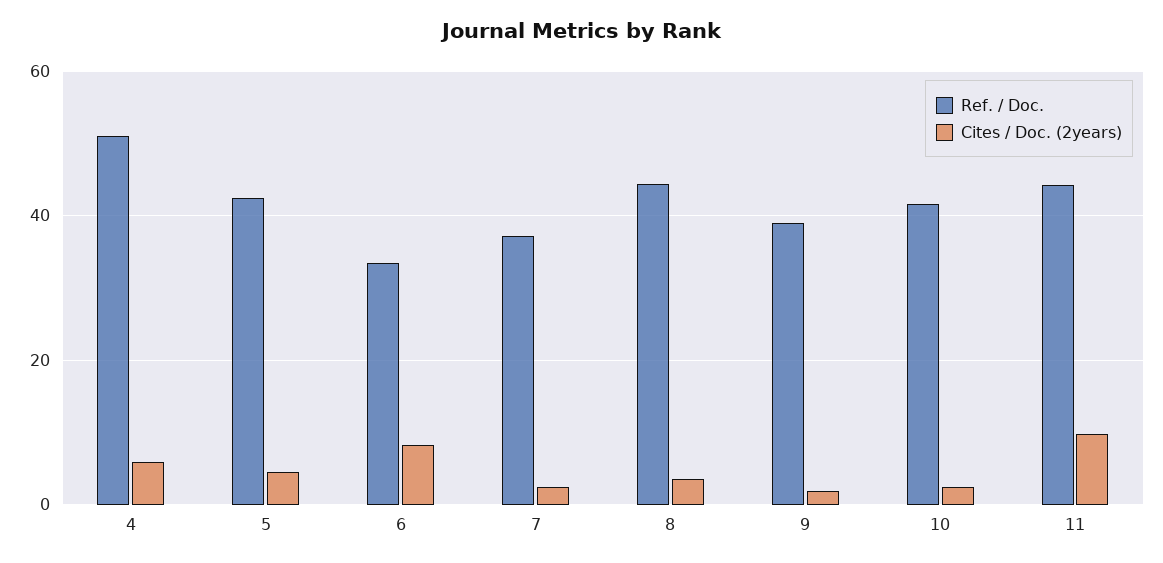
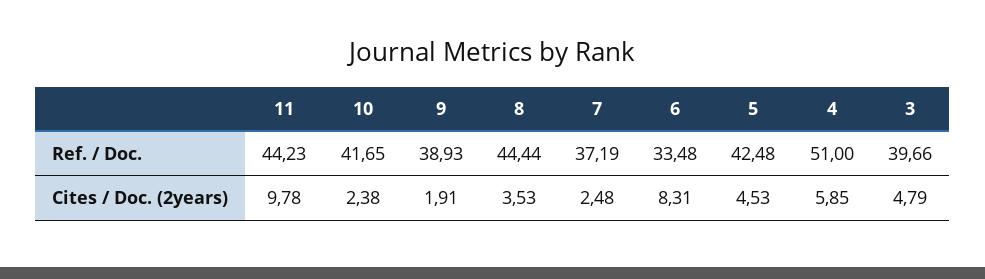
  {
    "Ref. / Doc.": {
      "4": 51,
      "5": 42.48,
      "6": 33.48,
      "7": 37.19,
      "8": 44.44,
      "9": 38.93,
      "10": 41.65,
-     "11": 44.23
+     "11": 44.23,
+     "3": 39.66
    },
    "Cites / Doc. (2years)": {
      "4": 5.85,
      "5": 4.53,
      "6": 8.31,
      "7": 2.48,
      "8": 3.53,
      "9": 1.91,
      "10": 2.38,
-     "11": 9.78
+     "11": 9.78,
+     "3": 4.79
    }
  }

